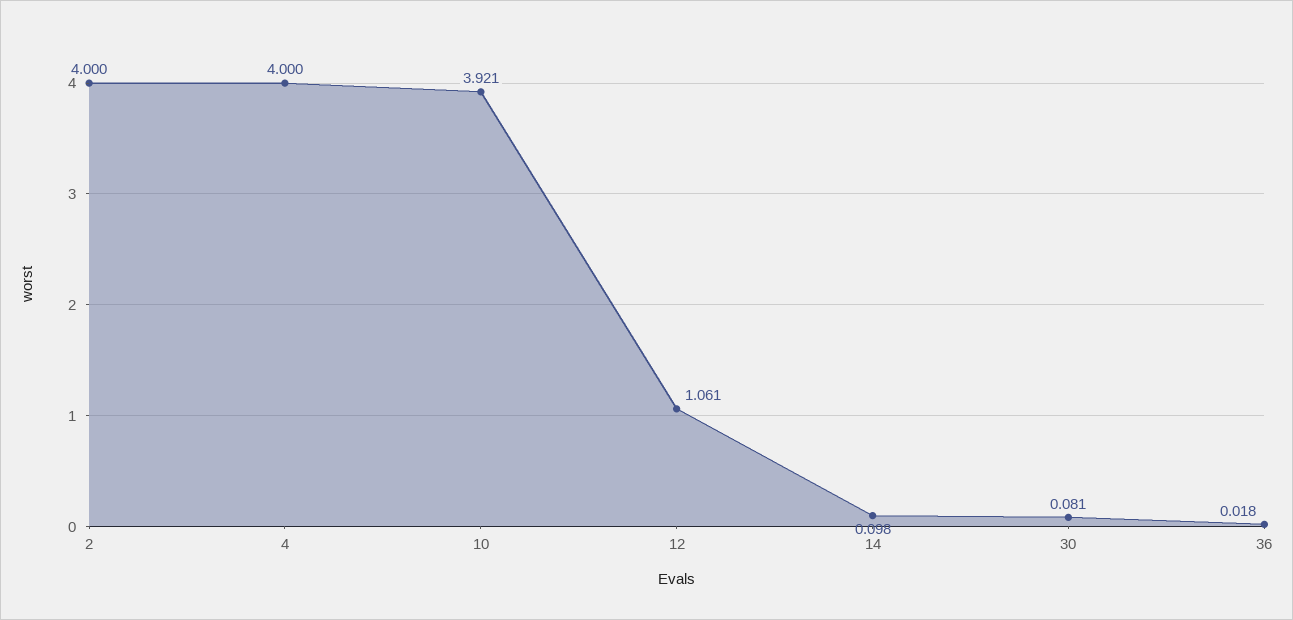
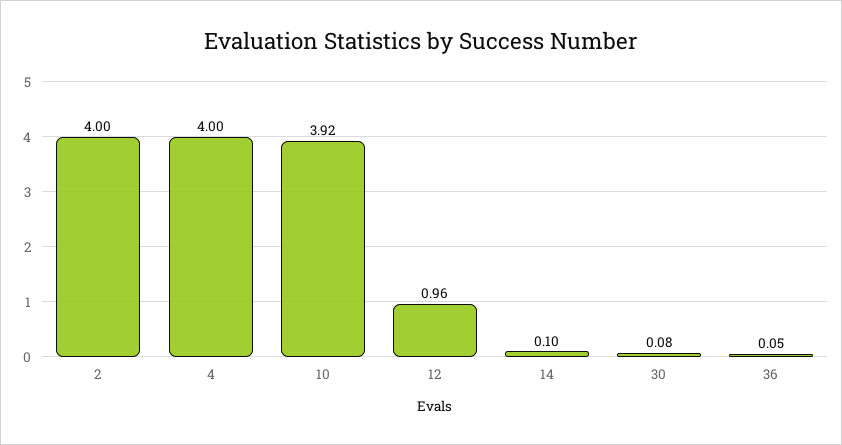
  {
    "2": 4,
    "4": 4,
    "10": 3.921,
-   "12": 1.061,
+   "12": 0.96,
    "14": 0.098,
    "30": 0.081,
-   "36": 0.018
+   "36": 0.05
  }

